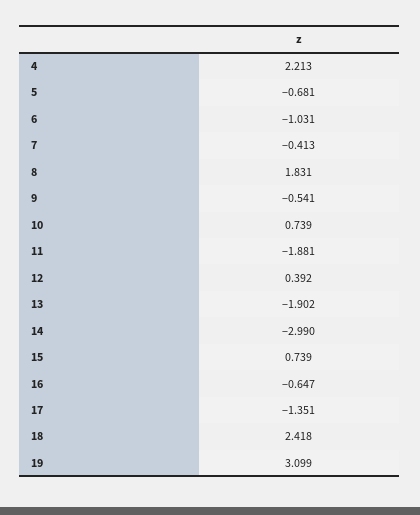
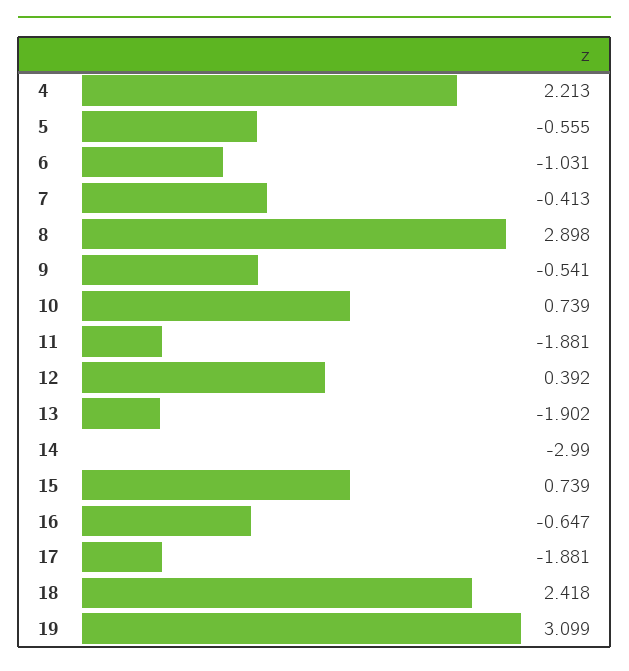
  {
    "4": 2.213,
-   "5": -0.681,
+   "5": -0.555,
    "6": -1.031,
    "7": -0.413,
-   "8": 1.831,
+   "8": 2.898,
    "9": -0.541,
    "10": 0.739,
    "11": -1.881,
    "12": 0.392,
    "13": -1.902,
    "14": -2.99,
    "15": 0.739,
    "16": -0.647,
-   "17": -1.351,
+   "17": -1.881,
    "18": 2.418,
    "19": 3.099
  }

